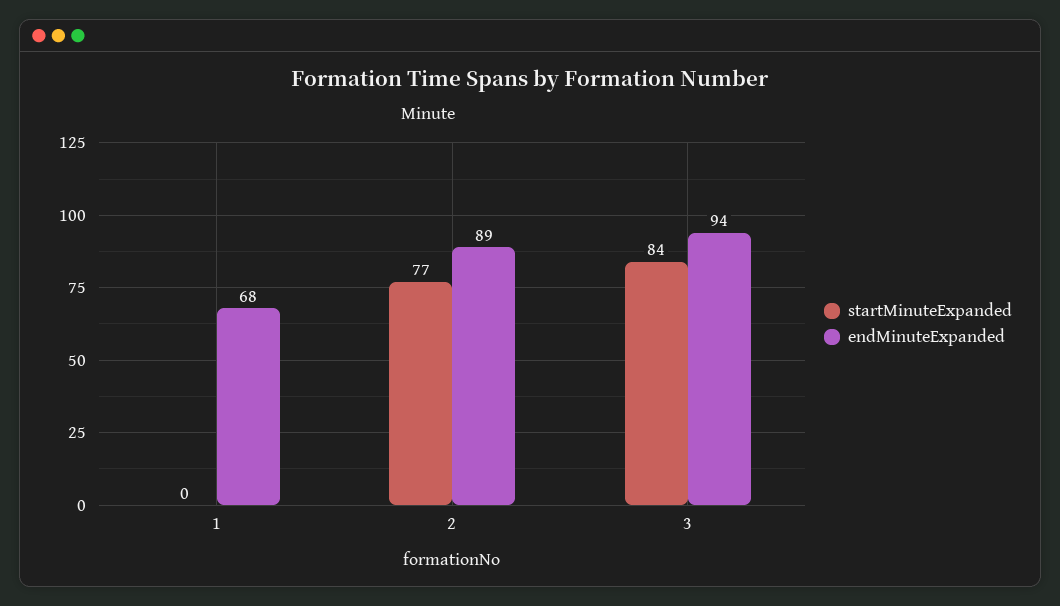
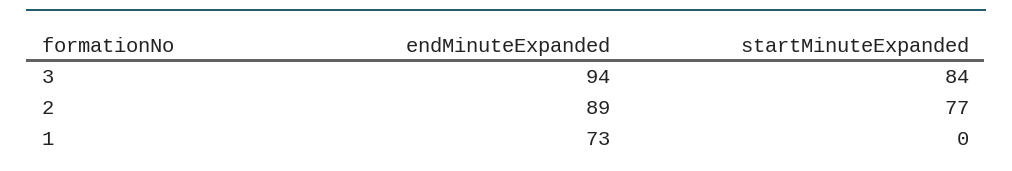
  {
    "startMinuteExpanded": {
      "1": 0,
      "2": 77,
      "3": 84
    },
    "endMinuteExpanded": {
-     "1": 68,
+     "1": 73,
      "2": 89,
      "3": 94
    }
  }

